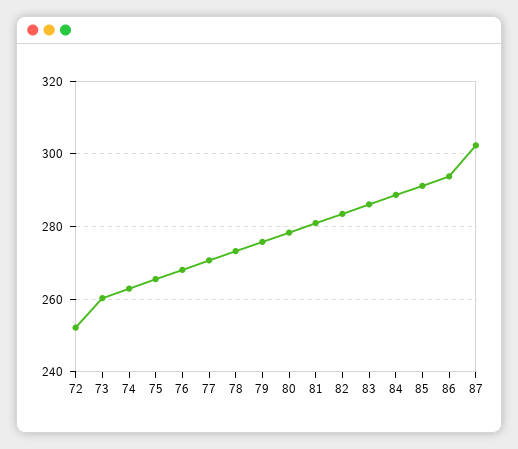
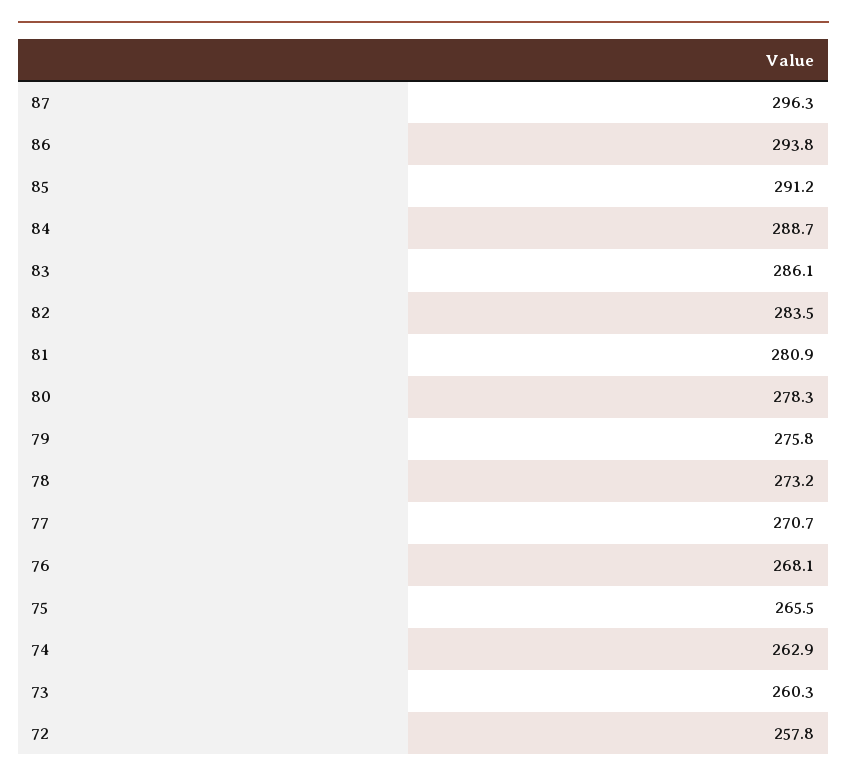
  {
-   "72": 252,
+   "72": 257.8,
    "73": 260.3,
    "74": 262.9,
    "75": 265.5,
    "76": 268.1,
    "77": 270.7,
    "78": 273.2,
    "79": 275.8,
    "80": 278.3,
    "81": 280.9,
    "82": 283.5,
    "83": 286.1,
    "84": 288.7,
    "85": 291.2,
    "86": 293.8,
-   "87": 302
+   "87": 296.3
  }

